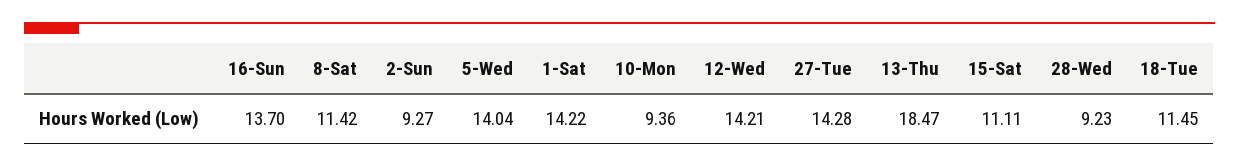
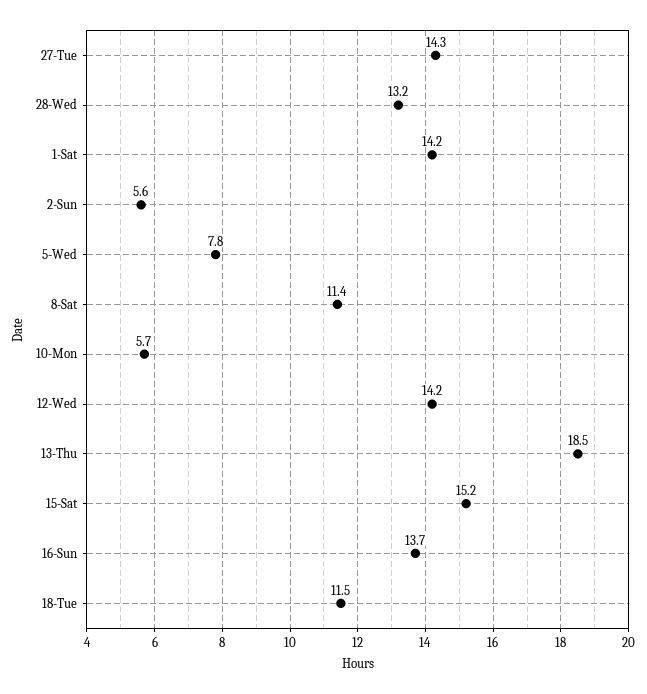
  {
    "16-Sun": 13.7,
    "8-Sat": 11.42,
-   "2-Sun": 9.27,
+   "2-Sun": 5.6,
-   "5-Wed": 14.04,
+   "5-Wed": 7.8,
    "1-Sat": 14.22,
-   "10-Mon": 9.36,
+   "10-Mon": 5.7,
    "12-Wed": 14.21,
    "27-Tue": 14.28,
    "13-Thu": 18.47,
-   "15-Sat": 11.11,
+   "15-Sat": 15.2,
-   "28-Wed": 9.23,
+   "28-Wed": 13.2,
    "18-Tue": 11.45
  }

